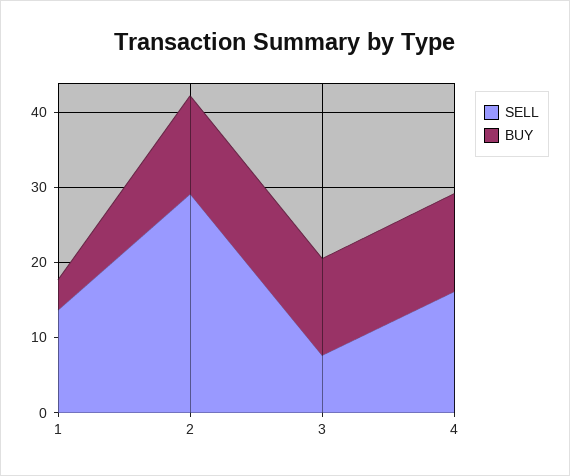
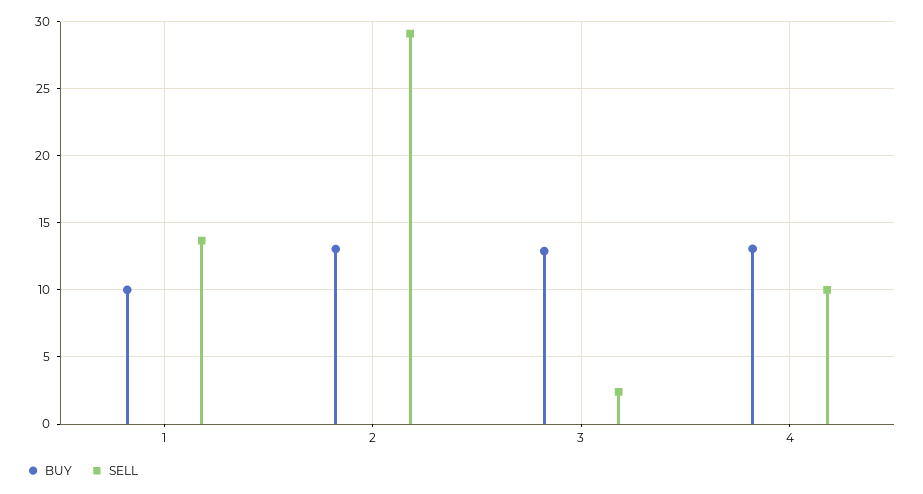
  {
    "SELL": {
      "1": 13.5,
      "2": 29,
-     "3": 8,
+     "3": 2.5,
-     "4": 16
+     "4": 10
    },
    "BUY": {
-     "1": 4,
+     "1": 10,
      "2": 13,
      "3": 13,
      "4": 13
    }
  }

